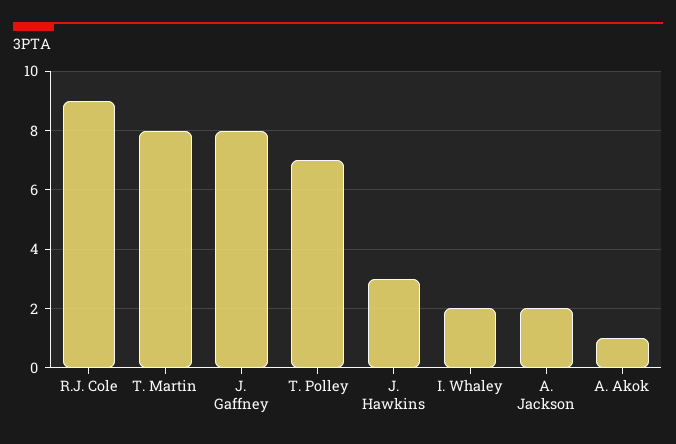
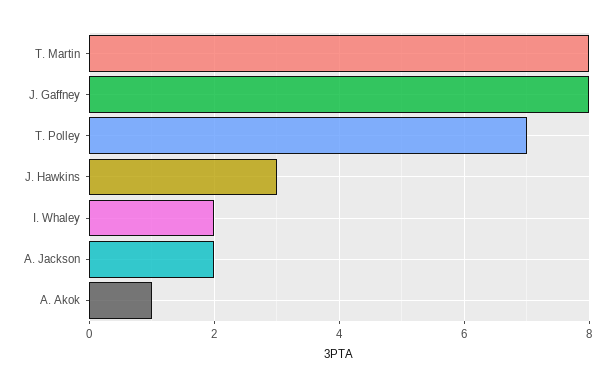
  {
-   "R.J. Cole": 9,
    "T. Martin": 8,
    "J. Gaffney": 8,
    "T. Polley": 7,
    "J. Hawkins": 3,
    "I. Whaley": 2,
    "A. Jackson": 2,
    "A. Akok": 1
  }

